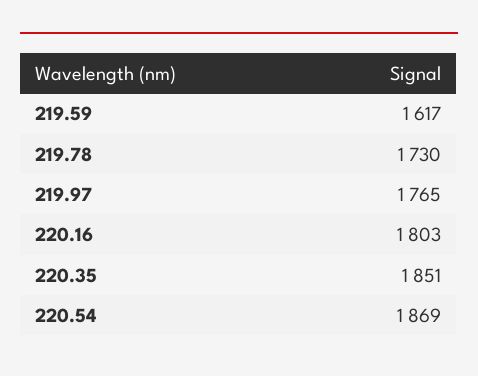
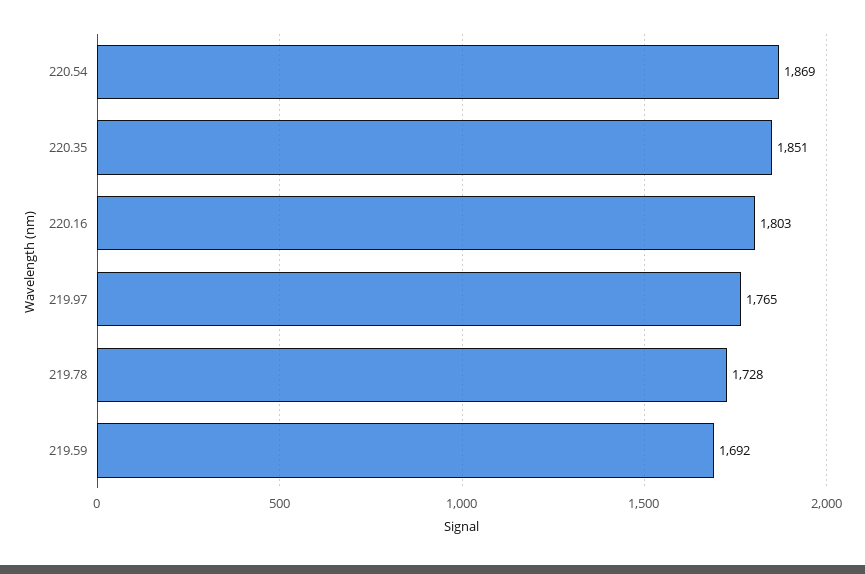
  {
-   "219.59": 1617,
+   "219.59": 1692,
-   "219.78": 1730,
+   "219.78": 1728,
    "219.97": 1765,
    "220.16": 1803,
    "220.35": 1851,
    "220.54": 1869
  }

